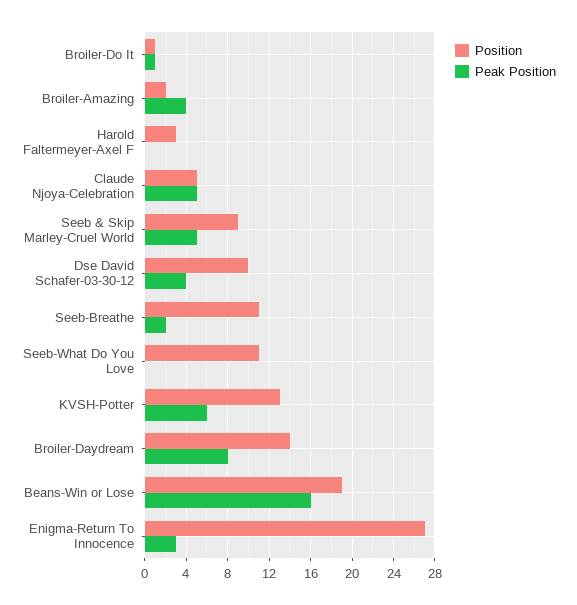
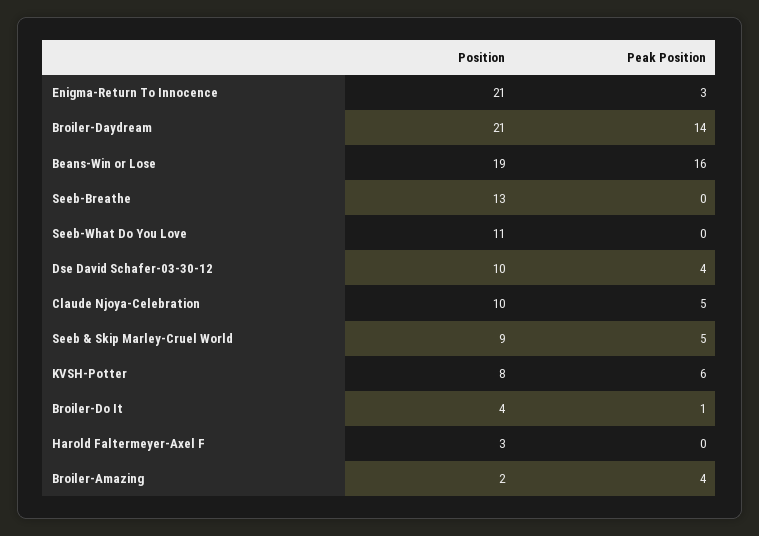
  {
    "Position": {
-     "Broiler-Do It": 1,
+     "Broiler-Do It": 4,
      "Broiler-Amazing": 2,
      "Harold Faltermeyer-Axel F": 3,
-     "Claude Njoya-Celebration": 5,
+     "Claude Njoya-Celebration": 10,
      "Seeb & Skip Marley-Cruel World": 9,
      "Dse David Schafer-03-30-12": 10,
-     "Seeb-Breathe": 11,
+     "Seeb-Breathe": 13,
      "Seeb-What Do You Love": 11,
-     "KVSH-Potter": 13,
+     "KVSH-Potter": 8,
-     "Broiler-Daydream": 14,
+     "Broiler-Daydream": 21,
      "Beans-Win or Lose": 19,
-     "Enigma-Return To Innocence": 27
+     "Enigma-Return To Innocence": 21
    },
    "Peak Position": {
      "Broiler-Do It": 1,
      "Broiler-Amazing": 4,
      "Harold Faltermeyer-Axel F": 0,
      "Claude Njoya-Celebration": 5,
      "Seeb & Skip Marley-Cruel World": 5,
      "Dse David Schafer-03-30-12": 4,
-     "Seeb-Breathe": 2,
+     "Seeb-Breathe": 0,
      "Seeb-What Do You Love": 0,
      "KVSH-Potter": 6,
-     "Broiler-Daydream": 8,
+     "Broiler-Daydream": 14,
      "Beans-Win or Lose": 16,
      "Enigma-Return To Innocence": 3
    }
  }

